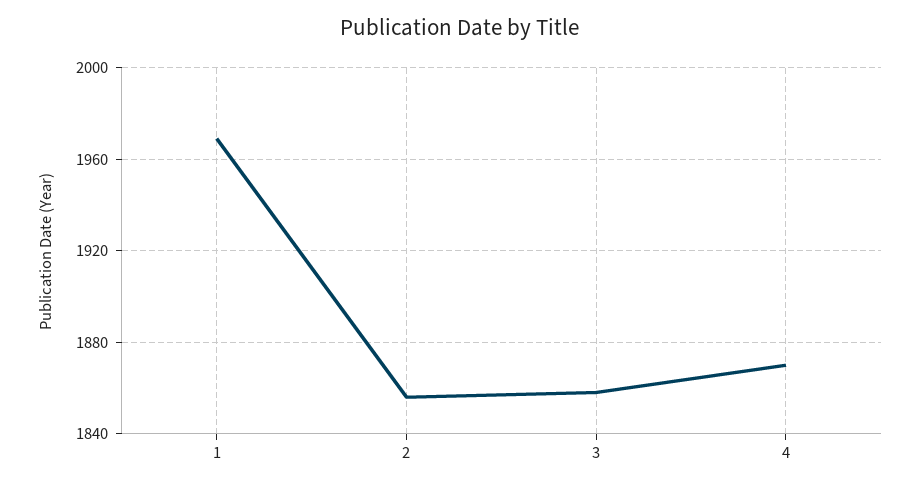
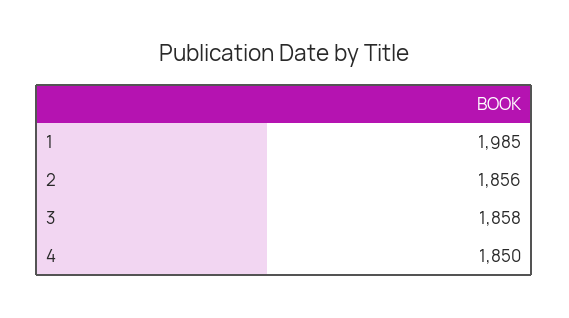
  {
-   "1": 1970,
+   "1": 1985,
    "2": 1856,
    "3": 1858,
-   "4": 1870
+   "4": 1850
  }

